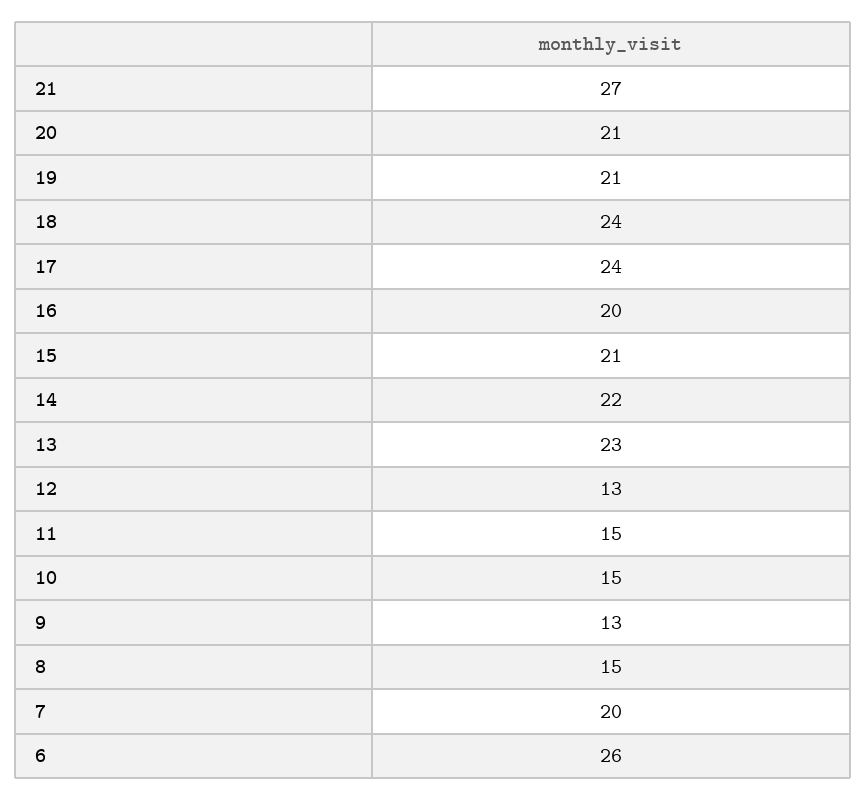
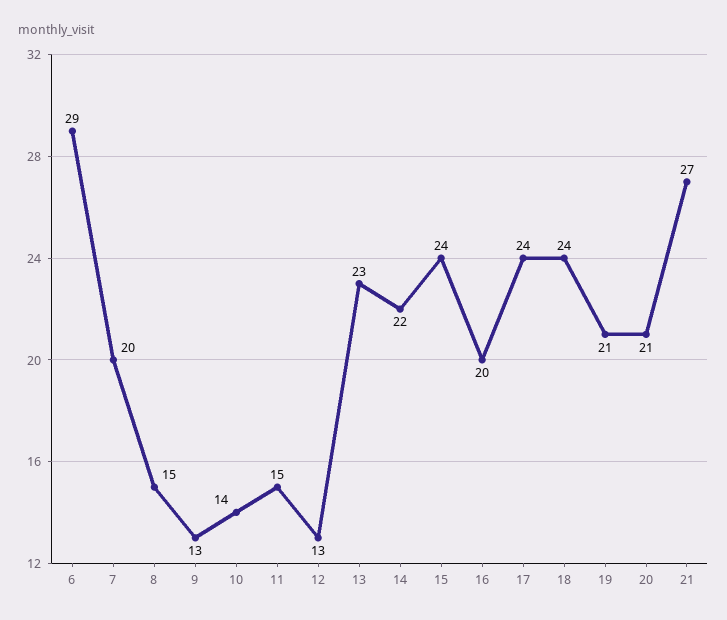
  {
    "21": 27,
    "20": 21,
    "19": 21,
    "18": 24,
    "17": 24,
    "16": 20,
-   "15": 21,
+   "15": 24,
    "14": 22,
    "13": 23,
    "12": 13,
    "11": 15,
-   "10": 15,
+   "10": 14,
    "9": 13,
    "8": 15,
    "7": 20,
-   "6": 26
+   "6": 29
  }

